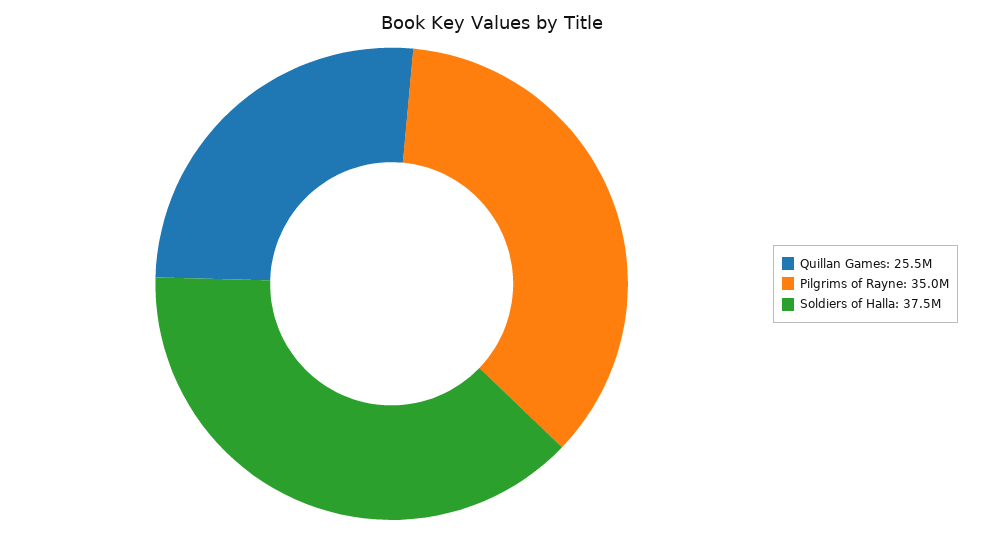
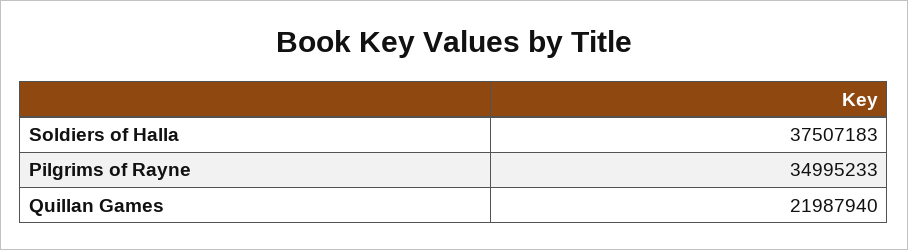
  {
-   "Quillan Games": 25500000,
+   "Quillan Games": 21987940,
    "Pilgrims of Rayne": 34995233,
    "Soldiers of Halla": 37507183
  }

